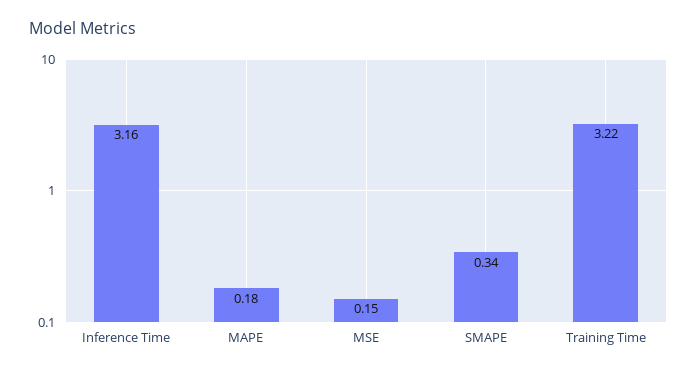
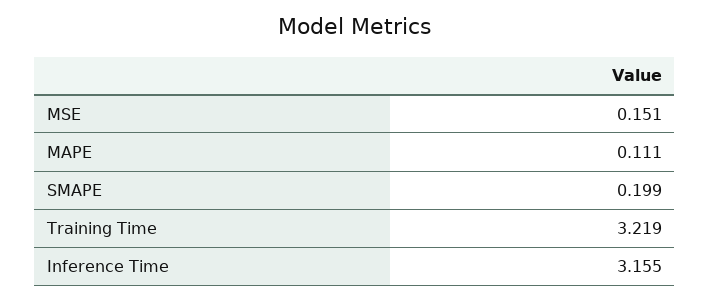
  {
    "Inference Time": 3.155,
-   "MAPE": 0.18,
+   "MAPE": 0.111,
    "MSE": 0.151,
-   "SMAPE": 0.34,
+   "SMAPE": 0.199,
    "Training Time": 3.219
  }

